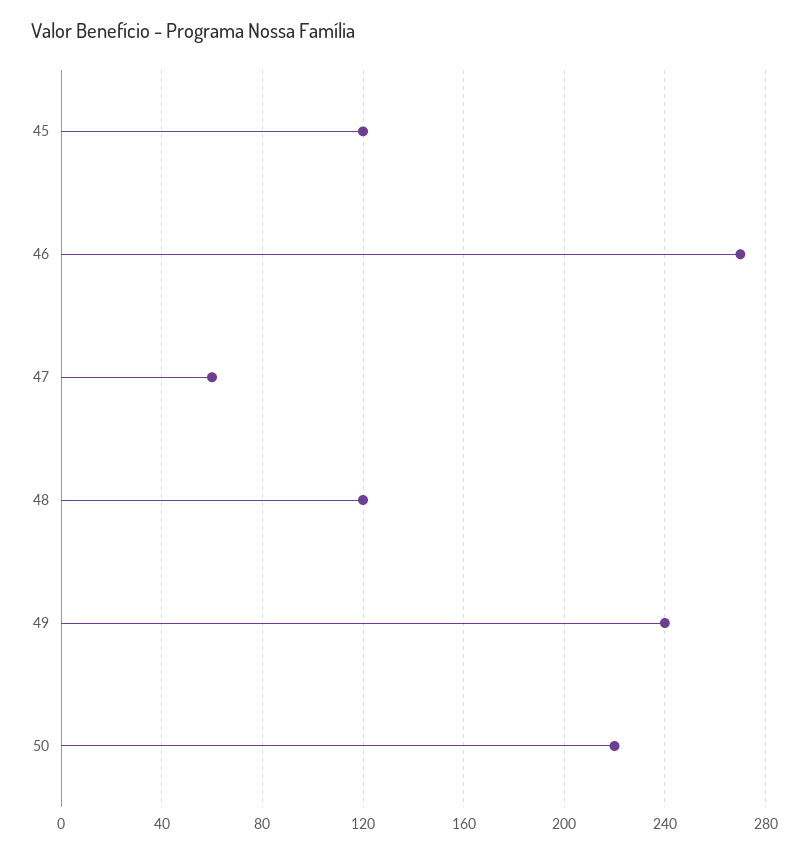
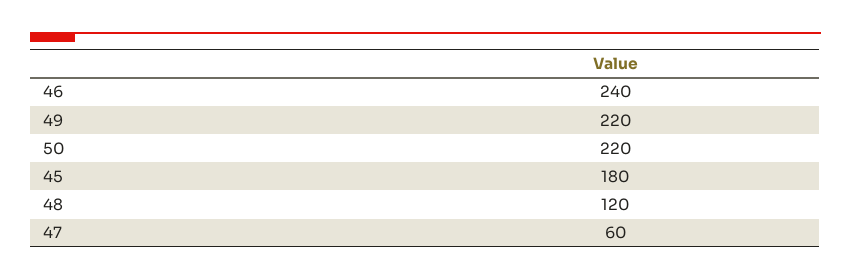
  {
-   "45": 120,
+   "45": 180,
-   "46": 270,
+   "46": 240,
    "47": 60,
    "48": 120,
-   "49": 240,
+   "49": 220,
    "50": 220
  }

